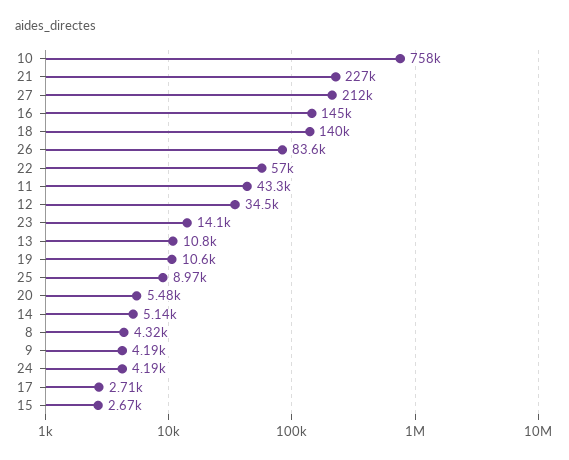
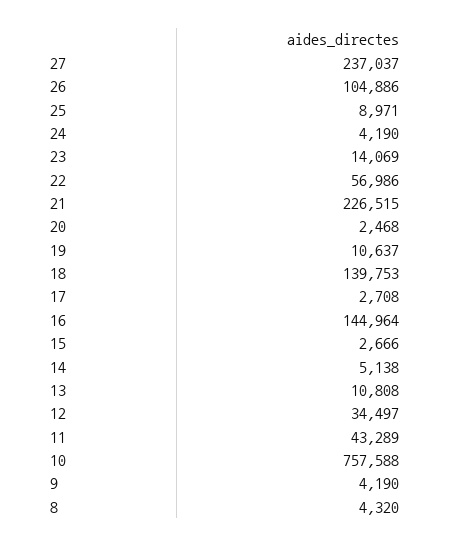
  {
    "10": 757588,
    "21": 226515,
-   "27": 212000,
+   "27": 237037,
    "16": 144964,
    "18": 139753,
-   "26": 83600,
+   "26": 104886,
    "22": 56986,
    "11": 43289,
    "12": 34497,
    "23": 14069,
    "13": 10808,
    "19": 10637,
    "25": 8971,
-   "20": 5480,
+   "20": 2468,
    "14": 5138,
    "8": 4320,
    "9": 4190,
    "24": 4190,
    "17": 2708,
    "15": 2666
  }

